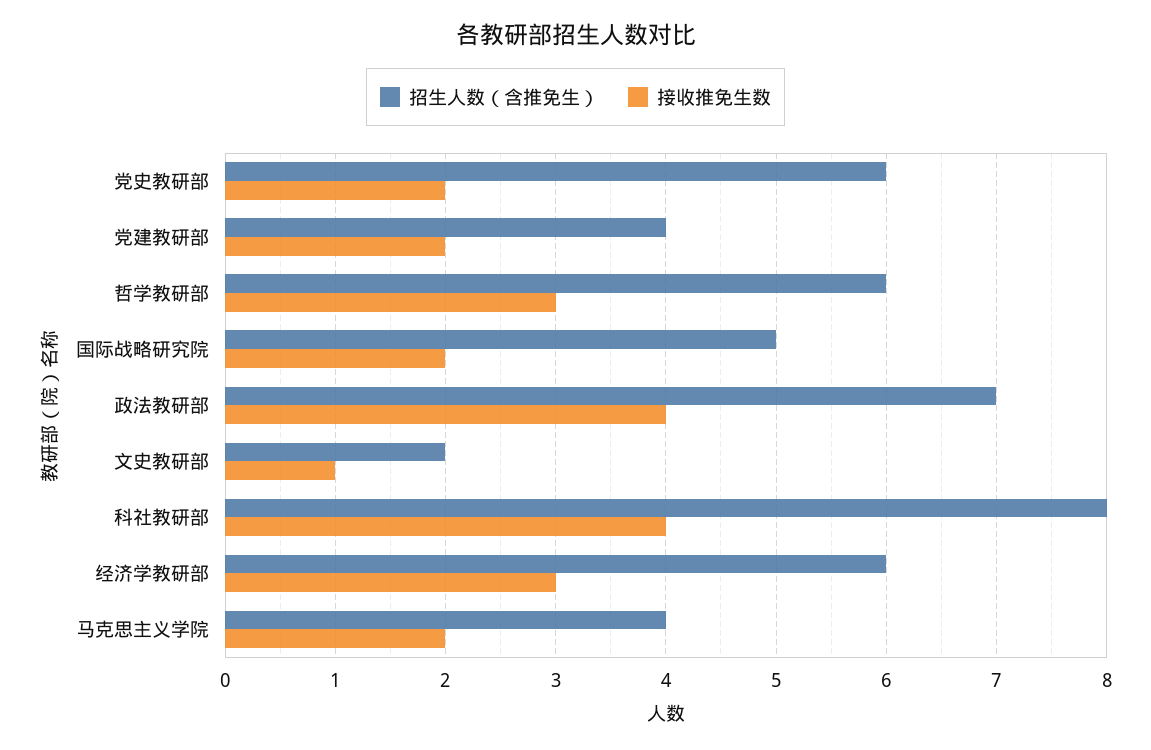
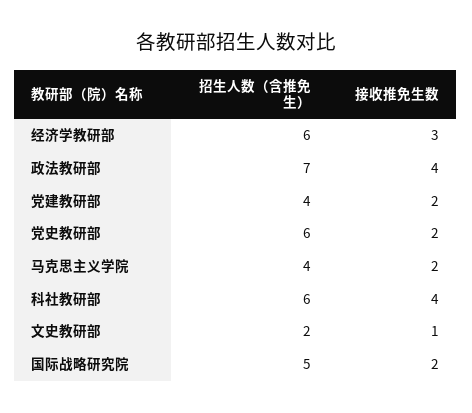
  {
    "招生人数（含推免生）": {
      "党史教研部": 6,
      "党建教研部": 4,
-     "哲学教研部": 6,
      "国际战略研究院": 5,
      "政法教研部": 7,
      "文史教研部": 2,
-     "科社教研部": 8,
+     "科社教研部": 6,
      "经济学教研部": 6,
      "马克思主义学院": 4
    },
    "接收推免生数": {
      "党史教研部": 2,
      "党建教研部": 2,
-     "哲学教研部": 3,
      "国际战略研究院": 2,
      "政法教研部": 4,
      "文史教研部": 1,
      "科社教研部": 4,
      "经济学教研部": 3,
      "马克思主义学院": 2
    }
  }

